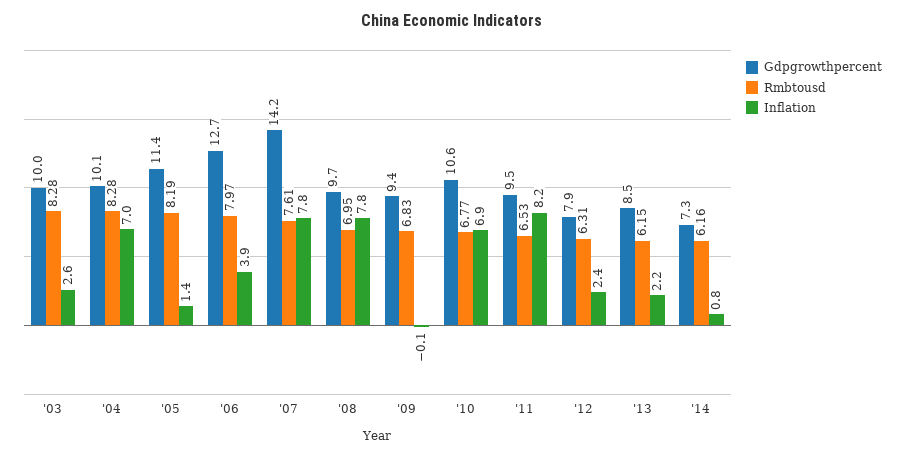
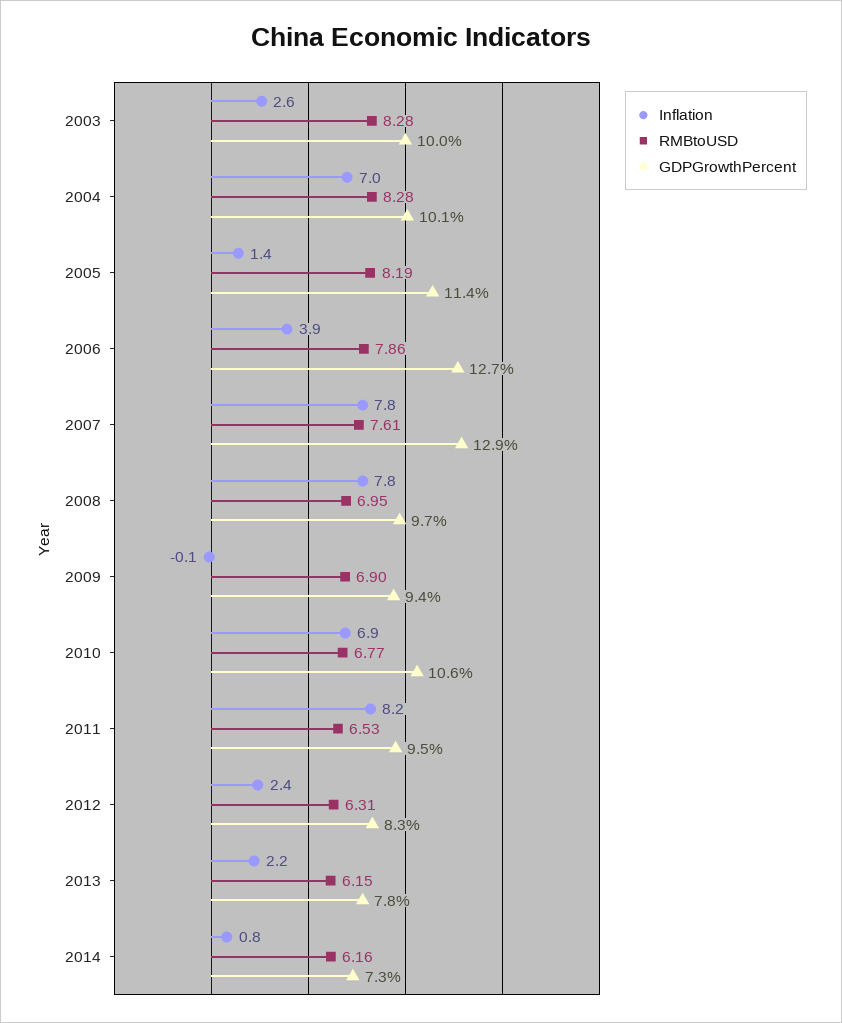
  {
    "Gdpgrowthpercent": {
      "'03": 10,
      "'04": 10.1,
      "'05": 11.4,
      "'06": 12.7,
-     "'07": 14.2,
+     "'07": 12.9,
      "'08": 9.7,
      "'09": 9.4,
      "'10": 10.6,
      "'11": 9.5,
-     "'12": 7.9,
+     "'12": 8.3,
-     "'13": 8.5,
+     "'13": 7.8,
      "'14": 7.3
    },
    "Rmbtousd": {
      "'03": 8.28,
      "'04": 8.28,
      "'05": 8.19,
-     "'06": 7.97,
+     "'06": 7.86,
      "'07": 7.61,
      "'08": 6.95,
-     "'09": 6.83,
+     "'09": 6.9,
      "'10": 6.77,
      "'11": 6.53,
      "'12": 6.31,
      "'13": 6.15,
      "'14": 6.16
    },
    "Inflation": {
      "'03": 2.6,
      "'04": 7,
      "'05": 1.4,
      "'06": 3.9,
      "'07": 7.8,
      "'08": 7.8,
      "'09": -0.1,
      "'10": 6.9,
      "'11": 8.2,
      "'12": 2.4,
      "'13": 2.2,
      "'14": 0.8
    }
  }

